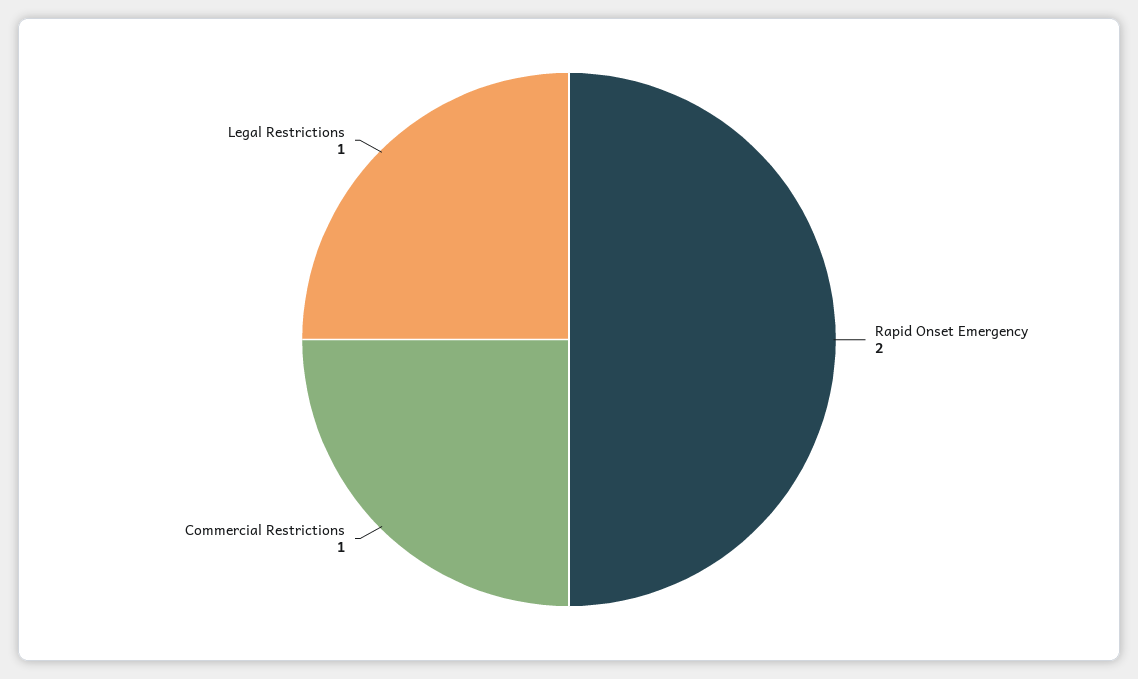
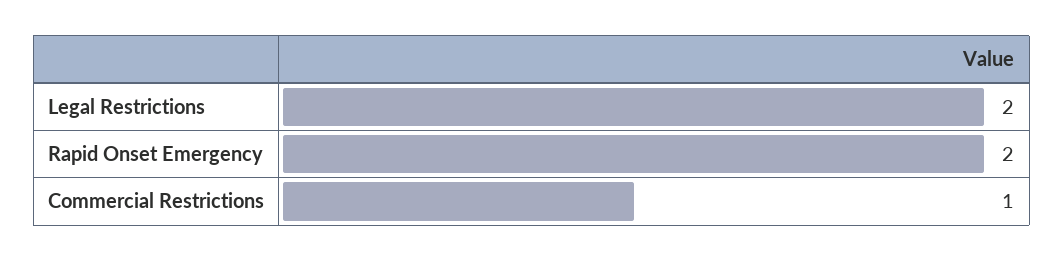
  {
    "Rapid Onset Emergency": 2,
    "Commercial Restrictions": 1,
-   "Legal Restrictions": 1
+   "Legal Restrictions": 2
  }

